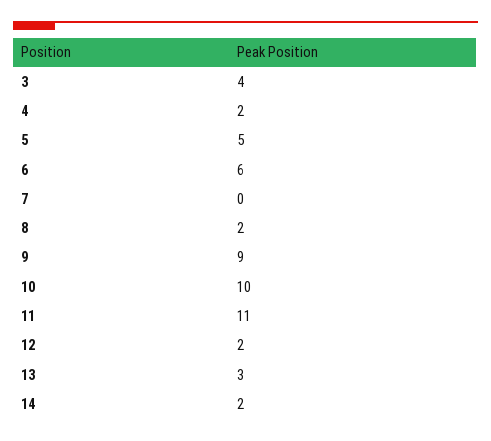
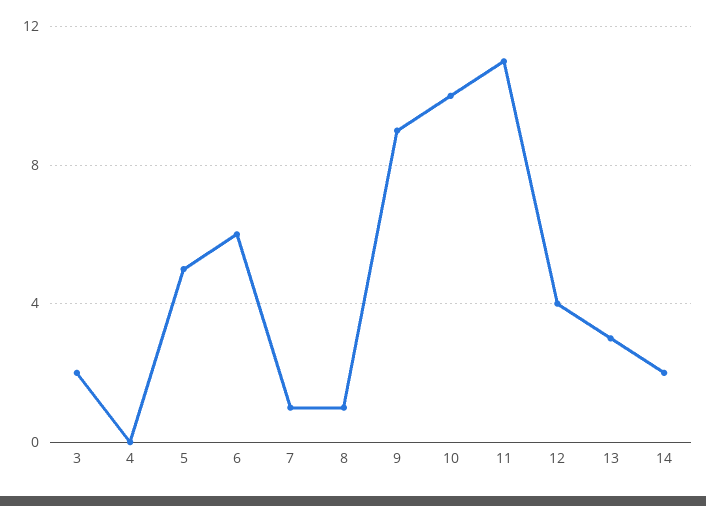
  {
-   "3": 4,
+   "3": 2,
-   "4": 2,
+   "4": 0,
    "5": 5,
    "6": 6,
-   "7": 0,
+   "7": 1,
-   "8": 2,
+   "8": 1,
    "9": 9,
    "10": 10,
    "11": 11,
-   "12": 2,
+   "12": 4,
    "13": 3,
    "14": 2
  }

